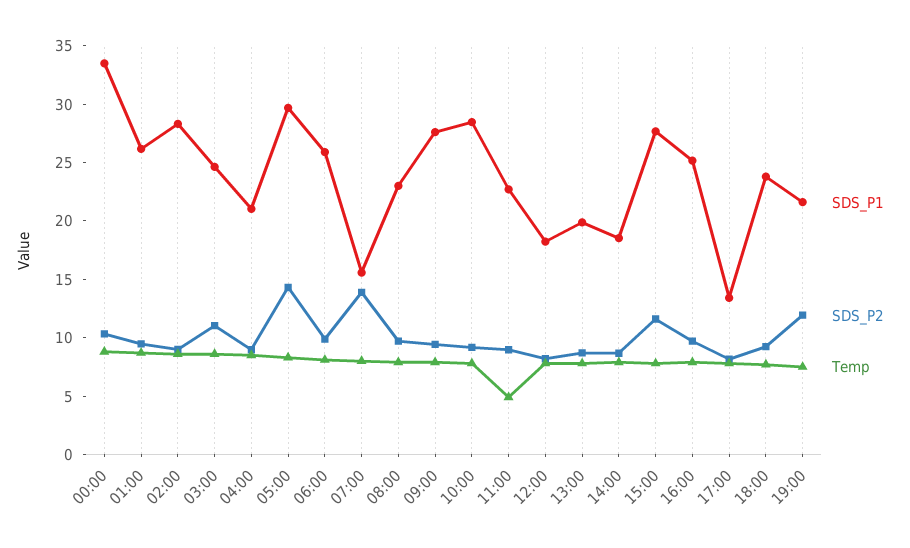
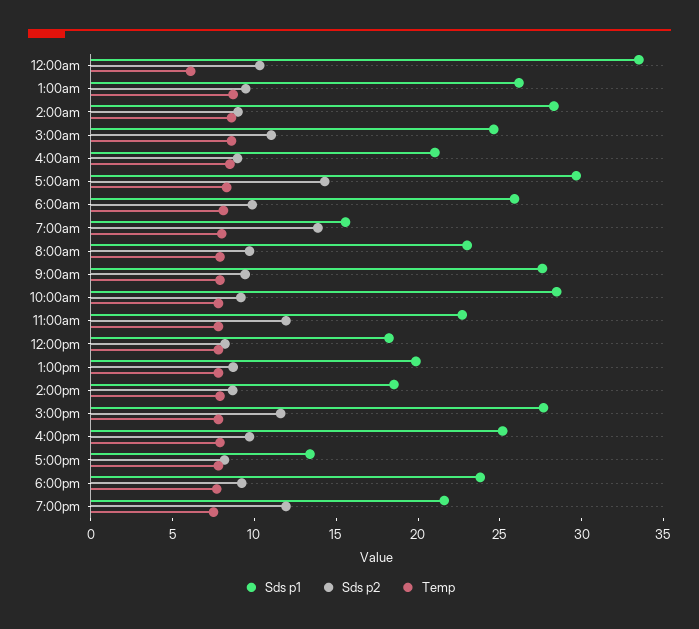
  {
    "SDS_P1": {
      "00:00": 34,
      "01:00": 26,
      "02:00": 28,
      "03:00": 25,
      "04:00": 21,
      "05:00": 30,
      "06:00": 26,
      "07:00": 16,
      "08:00": 23,
      "09:00": 28,
      "10:00": 28,
      "11:00": 23,
      "12:00": 18,
      "13:00": 20,
      "14:00": 19,
      "15:00": 28,
      "16:00": 25,
      "17:00": 13,
      "18:00": 24,
      "19:00": 22
    },
    "SDS_P2": {
      "00:00": 10,
      "01:00": 9,
      "02:00": 9,
      "03:00": 11,
      "04:00": 9,
      "05:00": 14,
      "06:00": 10,
      "07:00": 14,
      "08:00": 10,
      "09:00": 9,
      "10:00": 9,
-     "11:00": 9,
+     "11:00": 12,
      "12:00": 8,
      "13:00": 9,
      "14:00": 9,
      "15:00": 12,
      "16:00": 10,
      "17:00": 8,
      "18:00": 9,
      "19:00": 12
    },
    "Temp": {
-     "00:00": 9,
+     "00:00": 6,
      "01:00": 9,
      "02:00": 9,
      "03:00": 9,
      "04:00": 9,
      "05:00": 8,
      "06:00": 8,
      "07:00": 8,
      "08:00": 8,
      "09:00": 8,
      "10:00": 8,
-     "11:00": 5,
+     "11:00": 8,
      "12:00": 8,
      "13:00": 8,
      "14:00": 8,
      "15:00": 8,
      "16:00": 8,
      "17:00": 8,
      "18:00": 8,
      "19:00": 8
    }
  }

